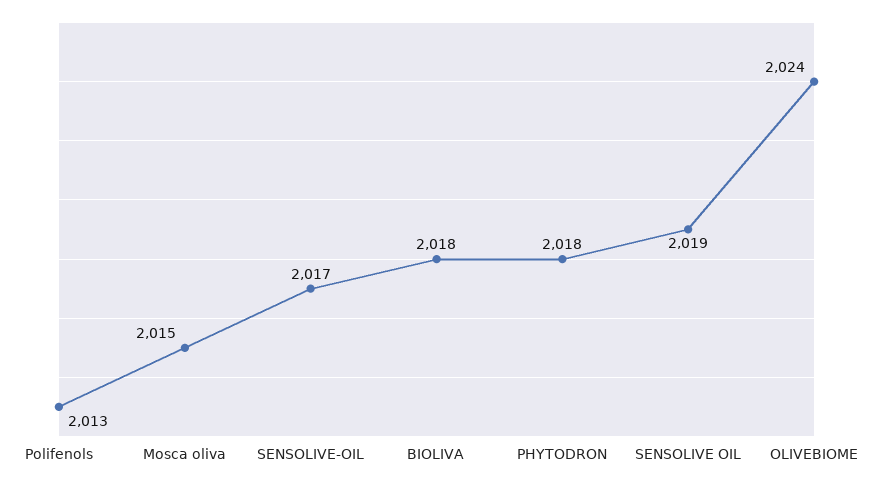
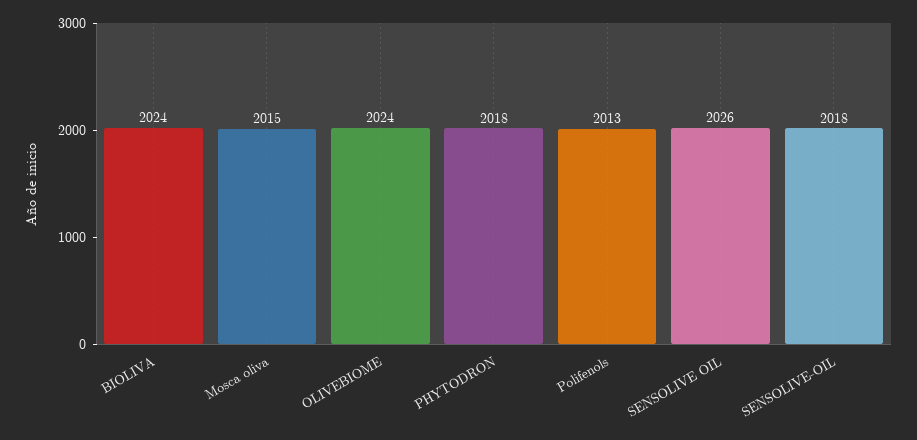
  {
    "Polifenols": 2013,
    "Mosca oliva": 2015,
-   "SENSOLIVE-OIL": 2017,
+   "SENSOLIVE-OIL": 2018,
-   "BIOLIVA": 2018,
+   "BIOLIVA": 2024,
    "PHYTODRON": 2018,
-   "SENSOLIVE OIL": 2019,
+   "SENSOLIVE OIL": 2026,
    "OLIVEBIOME": 2024
  }

